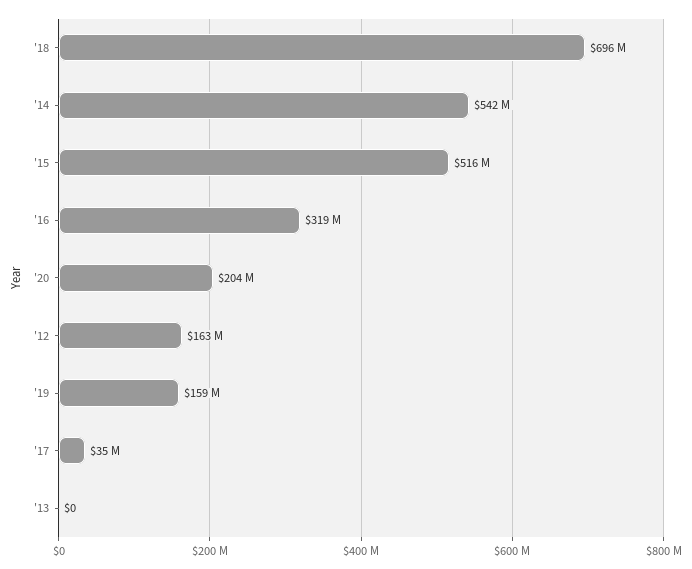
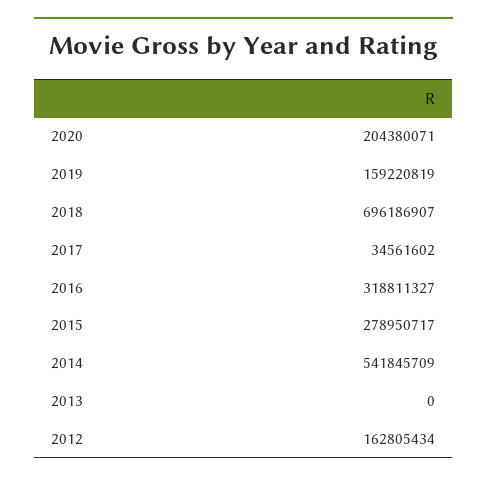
  {
    "'18": 696186907,
    "'14": 541845709,
-   "'15": 516000000,
+   "'15": 278950717,
    "'16": 318811327,
    "'20": 204380071,
    "'12": 162805434,
    "'19": 159220819,
    "'17": 34561602,
    "'13": 0
  }

